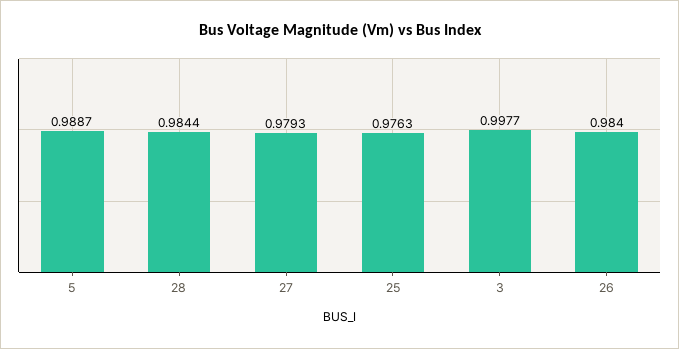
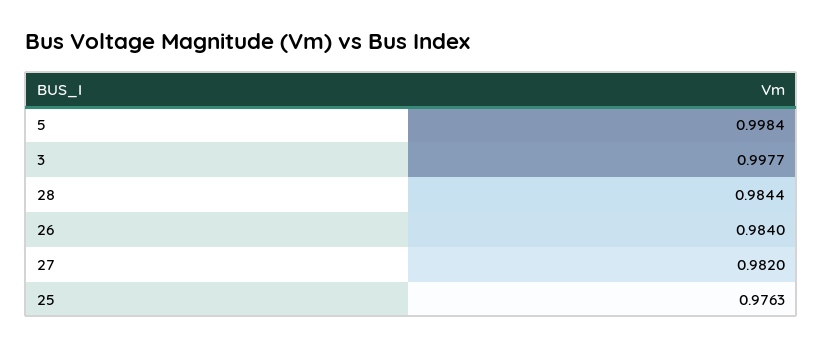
  {
-   "5": 0.9887,
+   "5": 0.9984,
    "28": 0.9844,
-   "27": 0.9793,
+   "27": 0.982,
    "25": 0.9763,
    "3": 0.9977,
    "26": 0.984
  }

